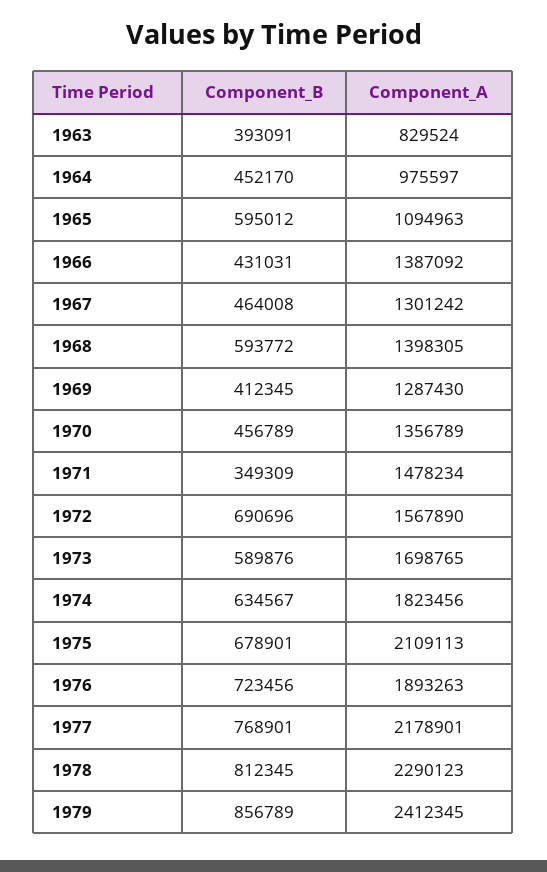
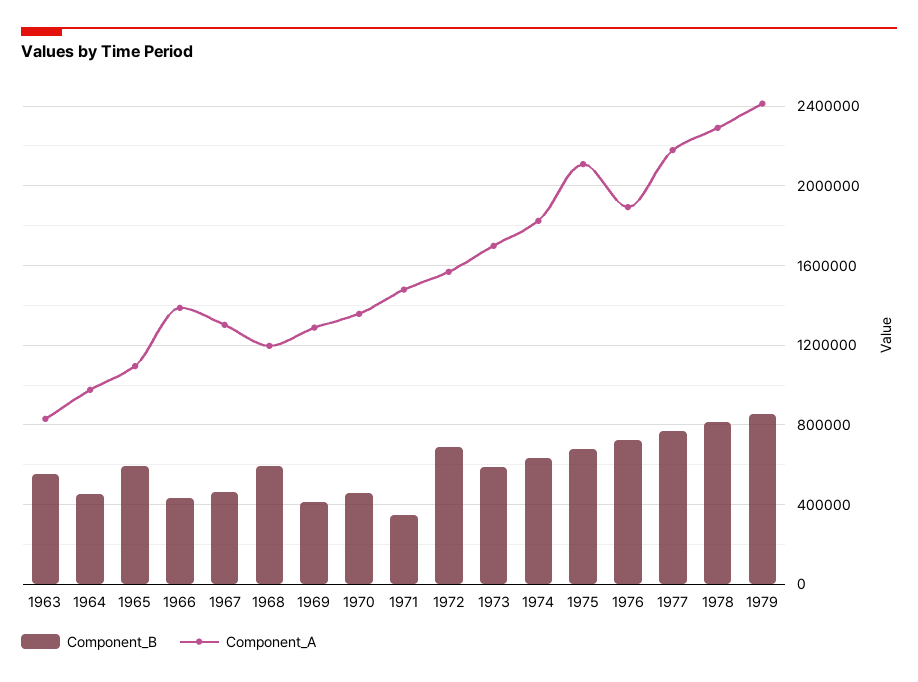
  {
    "Component_B": {
-     "1963": 393091,
+     "1963": 550000,
      "1964": 452170,
      "1965": 595012,
      "1966": 431031,
      "1967": 464008,
      "1968": 593772,
      "1969": 412345,
      "1970": 456789,
      "1971": 349309,
      "1972": 690696,
      "1973": 589876,
      "1974": 634567,
      "1975": 678901,
      "1976": 723456,
      "1977": 768901,
      "1978": 812345,
      "1979": 856789
    },
    "Component_A": {
      "1963": 829524,
      "1964": 975597,
      "1965": 1094963,
      "1966": 1387092,
      "1967": 1301242,
-     "1968": 1398305,
+     "1968": 1200000,
      "1969": 1287430,
      "1970": 1356789,
      "1971": 1478234,
      "1972": 1567890,
      "1973": 1698765,
      "1974": 1823456,
      "1975": 2109113,
      "1976": 1893263,
      "1977": 2178901,
      "1978": 2290123,
      "1979": 2412345
    }
  }

